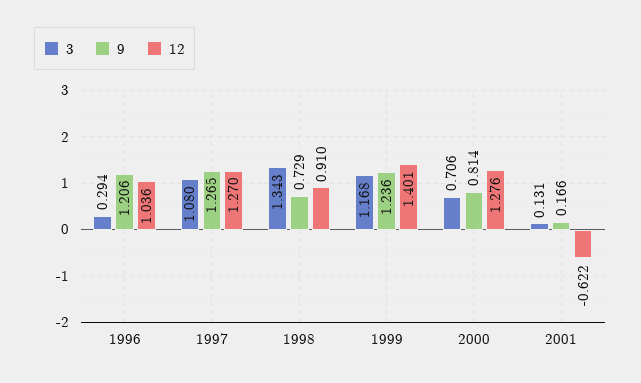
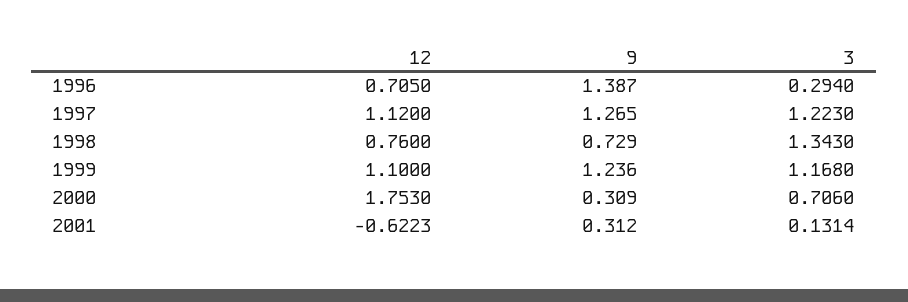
  {
    "3": {
      "1996": 0.294,
-     "1997": 1.08,
+     "1997": 1.223,
      "1998": 1.343,
      "1999": 1.168,
      "2000": 0.706,
      "2001": 0.1314
    },
    "9": {
-     "1996": 1.206,
+     "1996": 1.387,
      "1997": 1.265,
      "1998": 0.729,
      "1999": 1.236,
-     "2000": 0.814,
+     "2000": 0.309,
-     "2001": 0.166
+     "2001": 0.312
    },
    "12": {
-     "1996": 1.036,
+     "1996": 0.705,
-     "1997": 1.27,
+     "1997": 1.12,
-     "1998": 0.91,
+     "1998": 0.76,
-     "1999": 1.401,
+     "1999": 1.1,
-     "2000": 1.276,
+     "2000": 1.753,
      "2001": -0.6223
    }
  }

